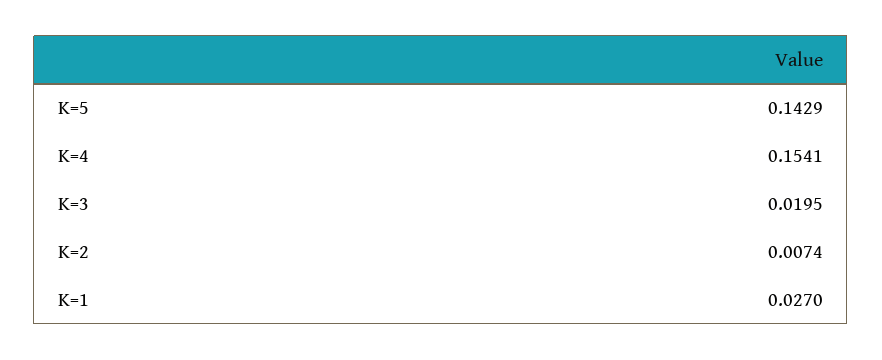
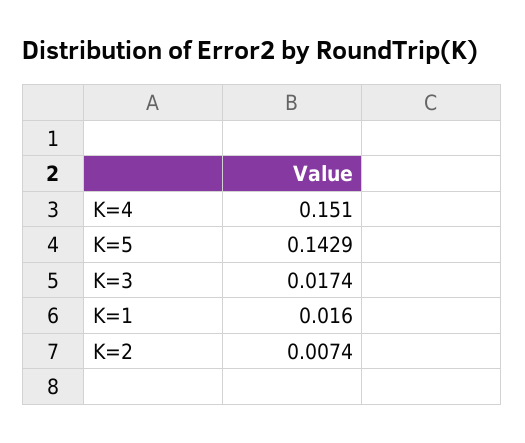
  {
    "K=5": 0.1429,
-   "K=4": 0.1541,
+   "K=4": 0.151,
-   "K=3": 0.0195,
+   "K=3": 0.0174,
    "K=2": 0.0074,
-   "K=1": 0.027
+   "K=1": 0.016
  }

